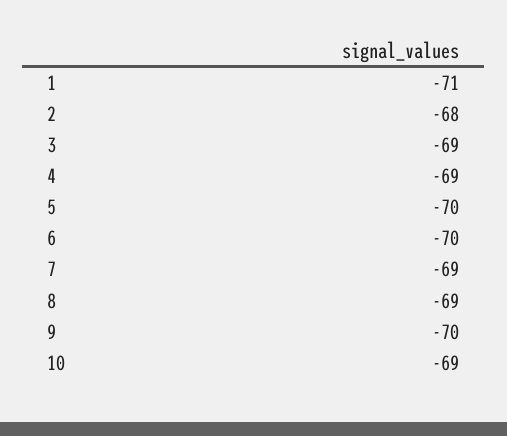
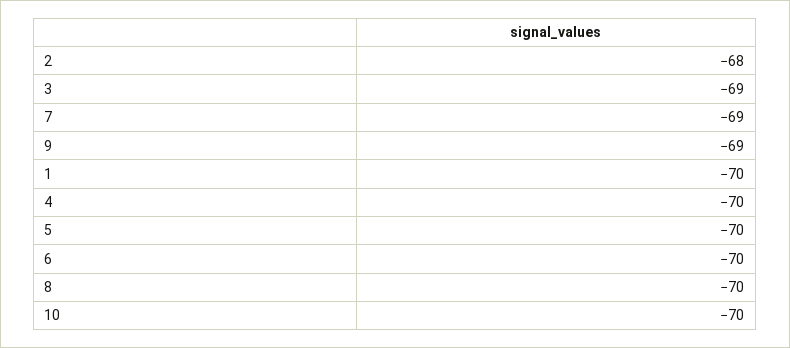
  {
-   "1": -71,
+   "1": -70,
    "2": -68,
    "3": -69,
-   "4": -69,
+   "4": -70,
    "5": -70,
    "6": -70,
    "7": -69,
-   "8": -69,
+   "8": -70,
-   "9": -70,
+   "9": -69,
-   "10": -69
+   "10": -70
  }

